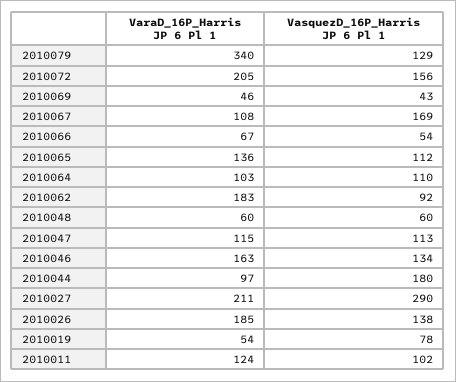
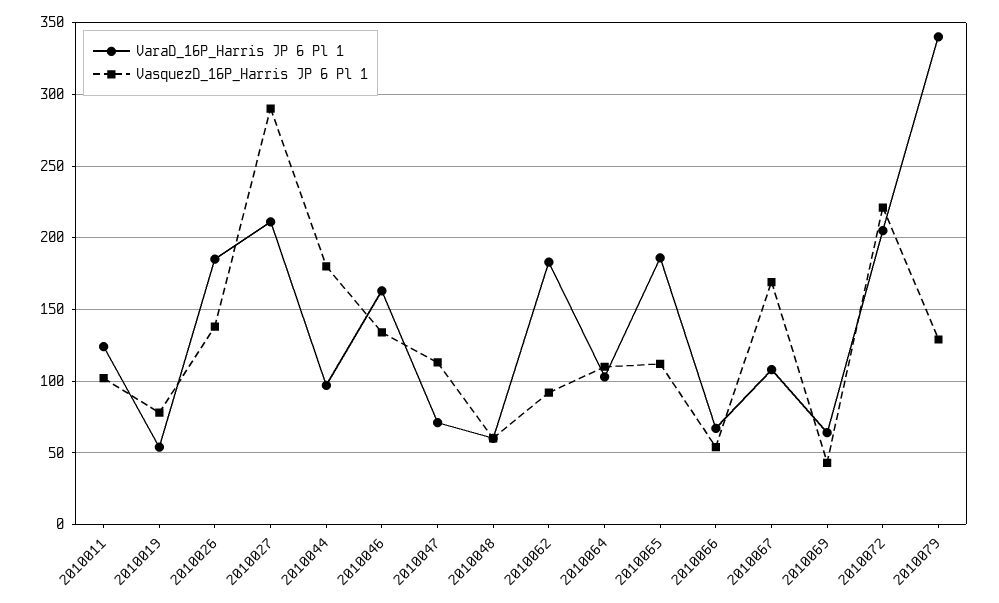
  {
    "VaraD_16P_Harris JP 6 Pl 1": {
      "2010079": 340,
      "2010072": 205,
-     "2010069": 46,
+     "2010069": 65,
      "2010067": 108,
      "2010066": 67,
-     "2010065": 136,
+     "2010065": 185,
      "2010064": 103,
      "2010062": 183,
      "2010048": 60,
-     "2010047": 115,
+     "2010047": 70,
      "2010046": 163,
      "2010044": 97,
      "2010027": 211,
      "2010026": 185,
      "2010019": 54,
      "2010011": 124
    },
    "VasquezD_16P_Harris JP 6 Pl 1": {
      "2010079": 129,
-     "2010072": 156,
+     "2010072": 220,
      "2010069": 43,
      "2010067": 169,
      "2010066": 54,
      "2010065": 112,
      "2010064": 110,
      "2010062": 92,
      "2010048": 60,
      "2010047": 113,
      "2010046": 134,
      "2010044": 180,
      "2010027": 290,
      "2010026": 138,
      "2010019": 78,
      "2010011": 102
    }
  }

